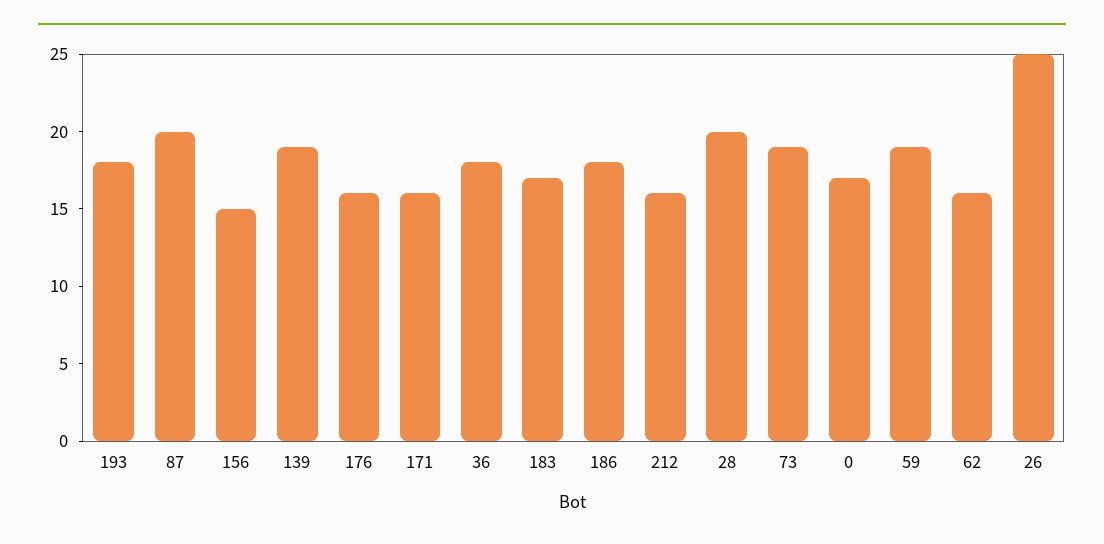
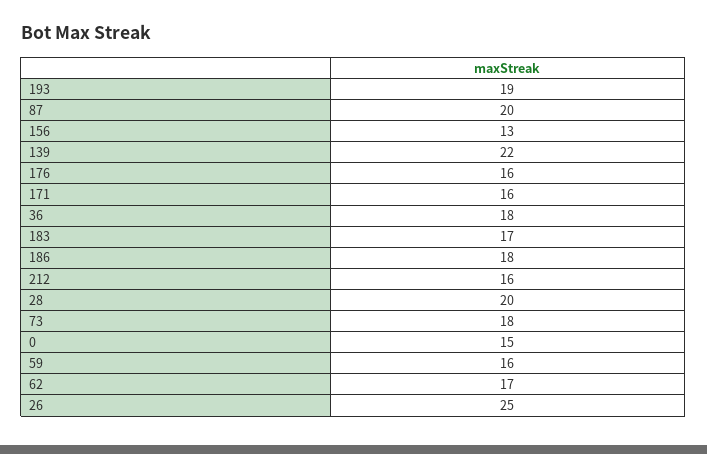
  {
-   "193": 18,
+   "193": 19,
    "87": 20,
-   "156": 15,
+   "156": 13,
-   "139": 19,
+   "139": 22,
    "176": 16,
    "171": 16,
    "36": 18,
    "183": 17,
    "186": 18,
    "212": 16,
    "28": 20,
-   "73": 19,
+   "73": 18,
-   "0": 17,
+   "0": 15,
-   "59": 19,
+   "59": 16,
-   "62": 16,
+   "62": 17,
    "26": 25
  }

